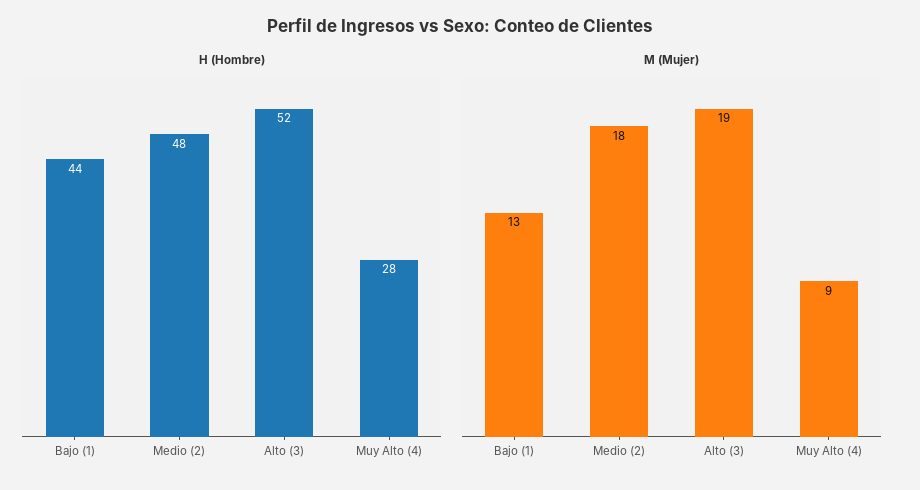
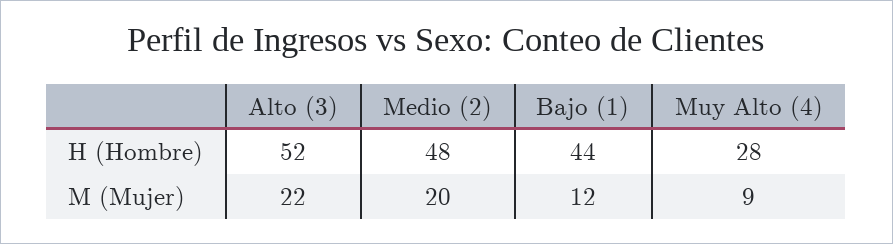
  {
    "H (Hombre)": {
      "Bajo (1)": 44,
      "Medio (2)": 48,
      "Alto (3)": 52,
      "Muy Alto (4)": 28
    },
    "M (Mujer)": {
-     "Bajo (1)": 13,
+     "Bajo (1)": 12,
-     "Medio (2)": 18,
+     "Medio (2)": 20,
-     "Alto (3)": 19,
+     "Alto (3)": 22,
      "Muy Alto (4)": 9
    }
  }

